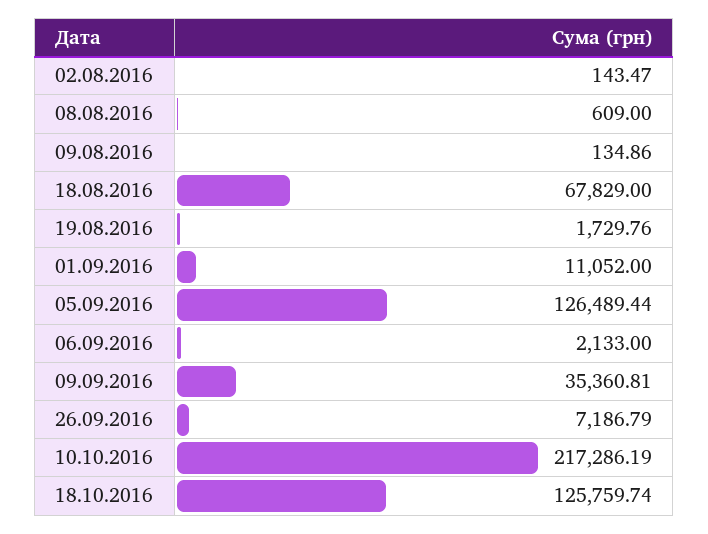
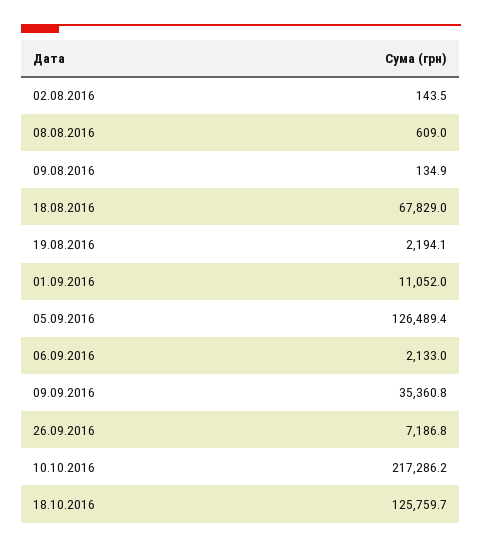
  {
    "02.08.2016": 143.47,
    "08.08.2016": 609,
    "09.08.2016": 134.86,
    "18.08.2016": 67829,
-   "19.08.2016": 1729.76,
+   "19.08.2016": 2194.1,
    "01.09.2016": 11052,
    "05.09.2016": 126489.44,
    "06.09.2016": 2133,
    "09.09.2016": 35360.81,
    "26.09.2016": 7186.79,
    "10.10.2016": 217286.19,
    "18.10.2016": 125759.74
  }

